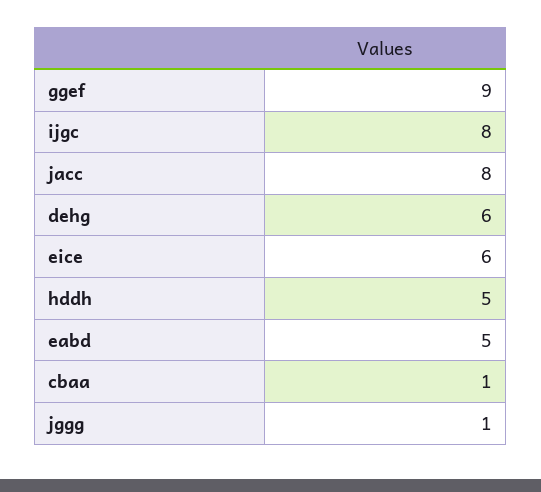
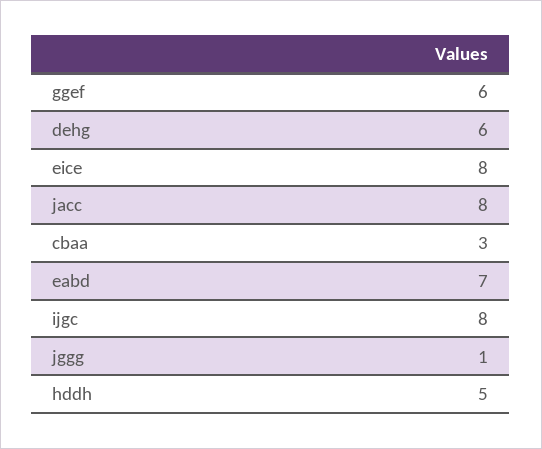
  {
-   "ggef": 9,
+   "ggef": 6,
    "ijgc": 8,
    "jacc": 8,
    "dehg": 6,
-   "eice": 6,
+   "eice": 8,
    "hddh": 5,
-   "eabd": 5,
+   "eabd": 7,
-   "cbaa": 1,
+   "cbaa": 3,
    "jggg": 1
  }

